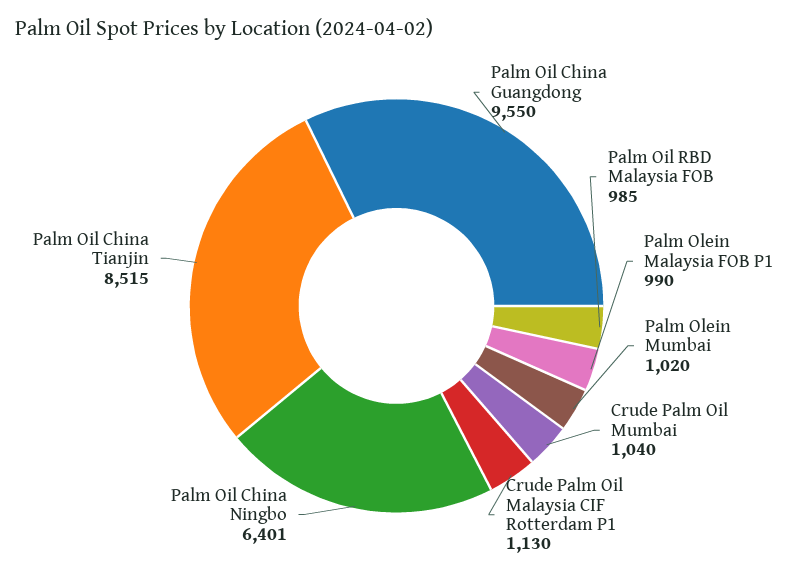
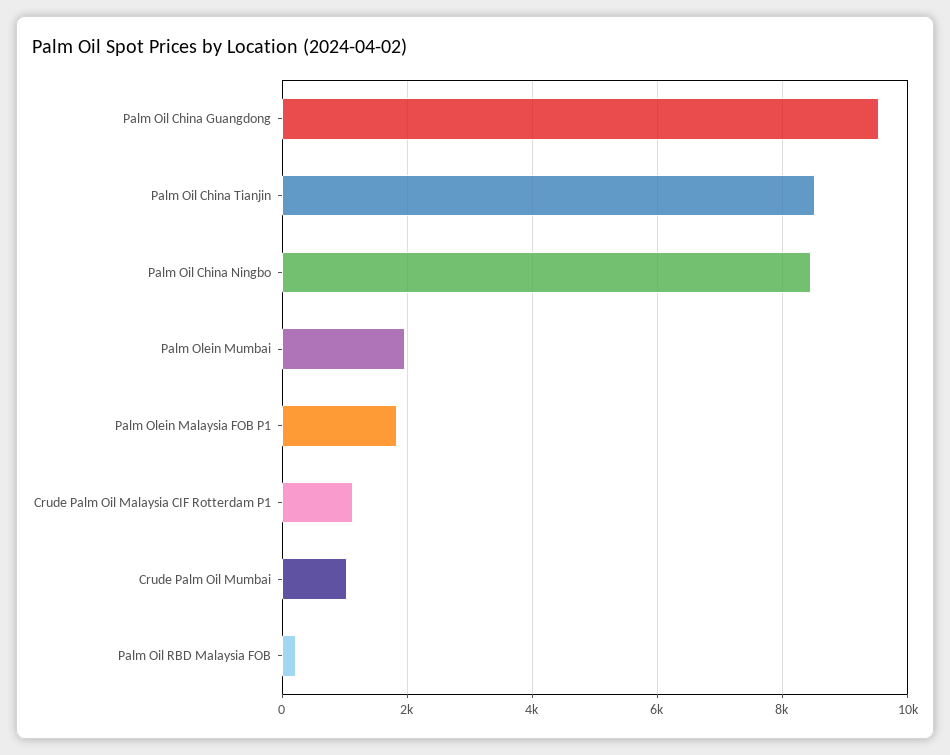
  {
    "Palm Oil China Guangdong": 9550,
-   "Palm Oil RBD Malaysia FOB": 985,
+   "Palm Oil RBD Malaysia FOB": 200,
-   "Palm Olein Malaysia FOB P1": 990,
+   "Palm Olein Malaysia FOB P1": 1800,
-   "Palm Olein Mumbai": 1020,
+   "Palm Olein Mumbai": 2000,
    "Crude Palm Oil Mumbai": 1040,
    "Crude Palm Oil Malaysia CIF Rotterdam P1": 1130,
-   "Palm Oil China Ningbo": 6401,
+   "Palm Oil China Ningbo": 8400,
    "Palm Oil China Tianjin": 8515
  }

